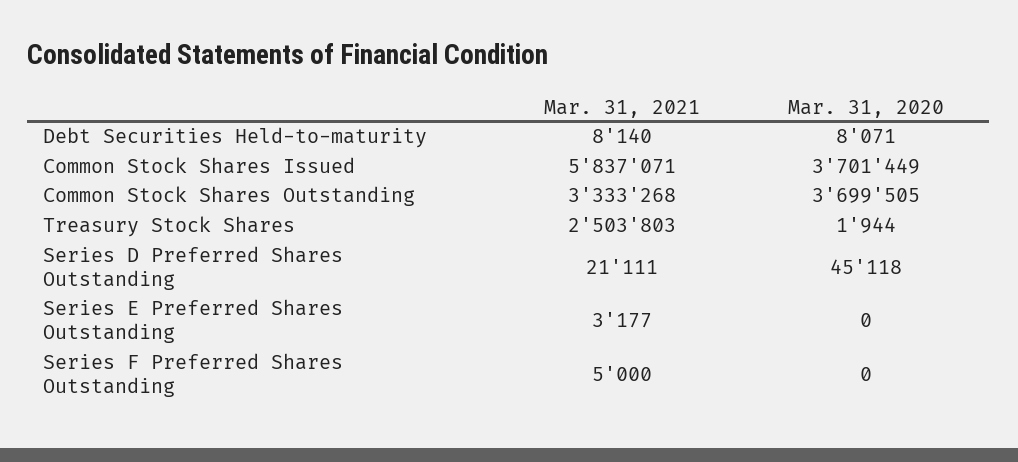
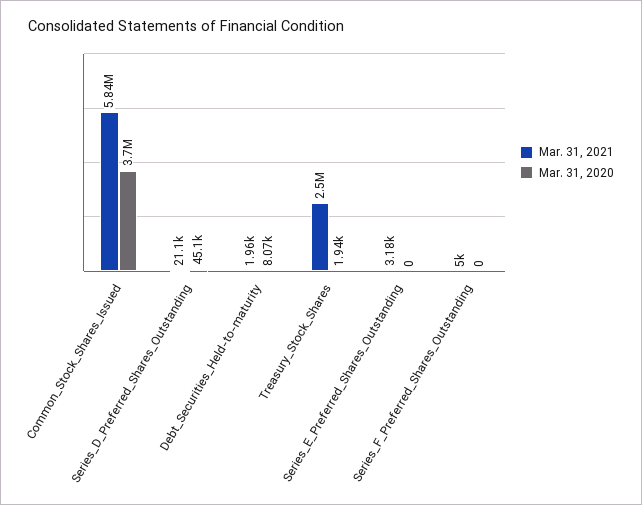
  {
    "Mar. 31, 2021": {
-     "Debt Securities Held-to-maturity": 8140,
+     "Debt Securities Held-to-maturity": 1960,
      "Common Stock Shares Issued": 5837071,
-     "Common Stock Shares Outstanding": 3333268,
      "Treasury Stock Shares": 2503803,
      "Series D Preferred Shares Outstanding": 21111,
      "Series E Preferred Shares Outstanding": 3177,
      "Series F Preferred Shares Outstanding": 5000
    },
    "Mar. 31, 2020": {
      "Debt Securities Held-to-maturity": 8071,
      "Common Stock Shares Issued": 3701449,
-     "Common Stock Shares Outstanding": 3699505,
      "Treasury Stock Shares": 1944,
      "Series D Preferred Shares Outstanding": 45118,
      "Series E Preferred Shares Outstanding": 0,
      "Series F Preferred Shares Outstanding": 0
    }
  }

